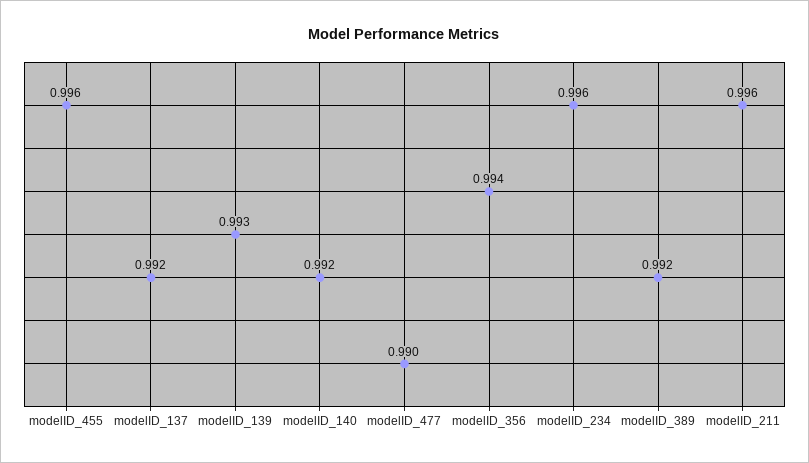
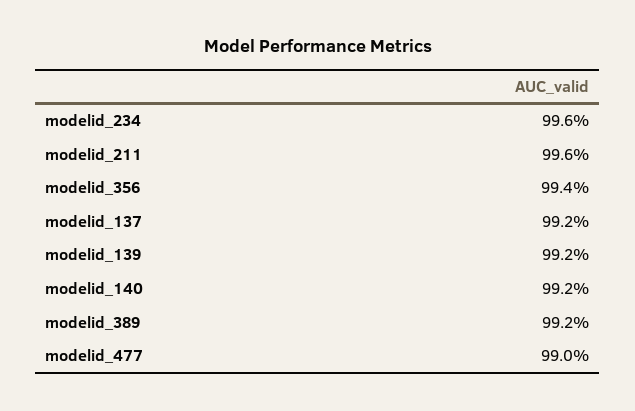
  {
-   "modelID_455": 0.996,
    "modelID_137": 0.992,
-   "modelID_139": 0.993,
+   "modelID_139": 0.992,
    "modelID_140": 0.992,
    "modelID_477": 0.99,
    "modelID_356": 0.994,
    "modelID_234": 0.996,
    "modelID_389": 0.992,
    "modelID_211": 0.996
  }

